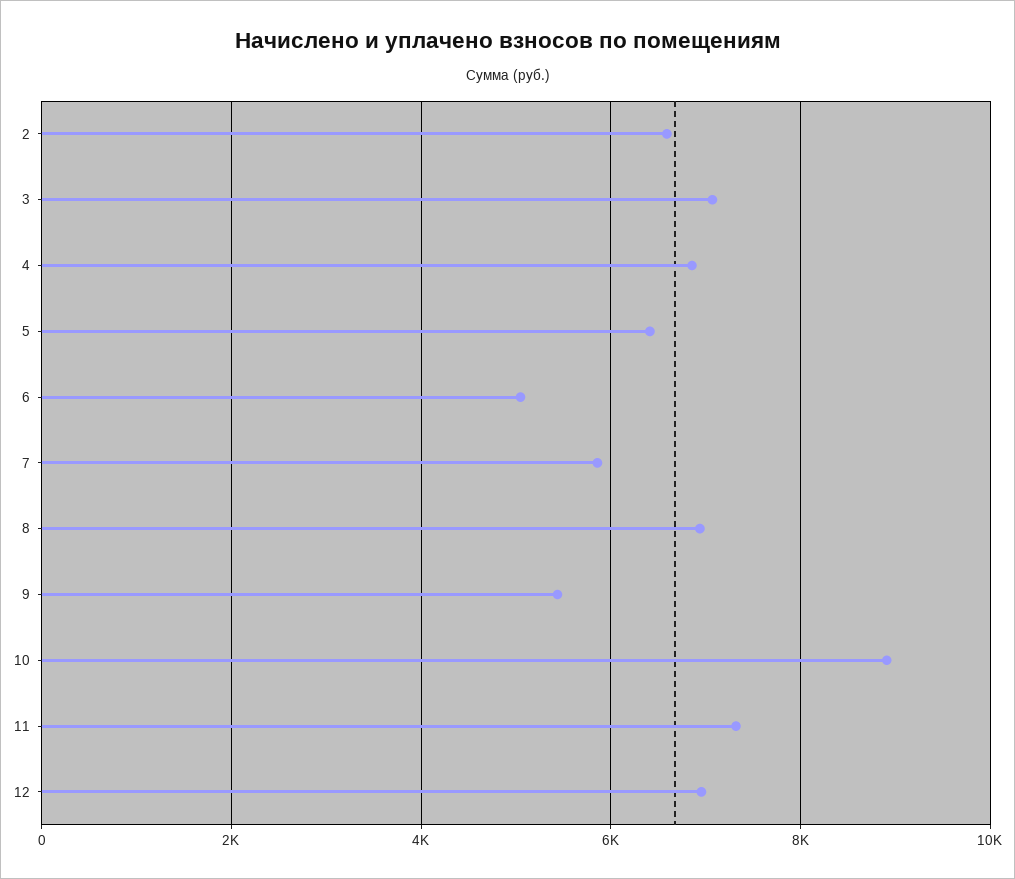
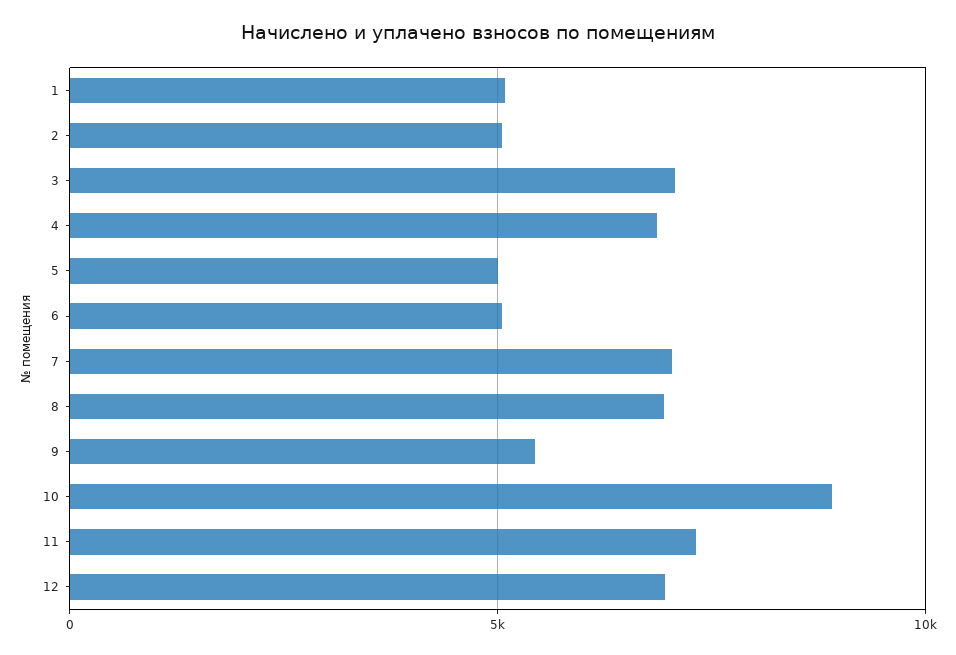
  {
-   "2": 6600,
+   "2": 5000,
    "3": 7000,
    "4": 6800,
-   "5": 6400,
+   "5": 5000,
    "6": 5000,
-   "7": 5800,
+   "7": 7000,
    "8": 7000,
    "9": 5400,
    "10": 9000,
    "11": 7400,
-   "12": 7000
+   "12": 7000,
+   "1": 5000
  }

